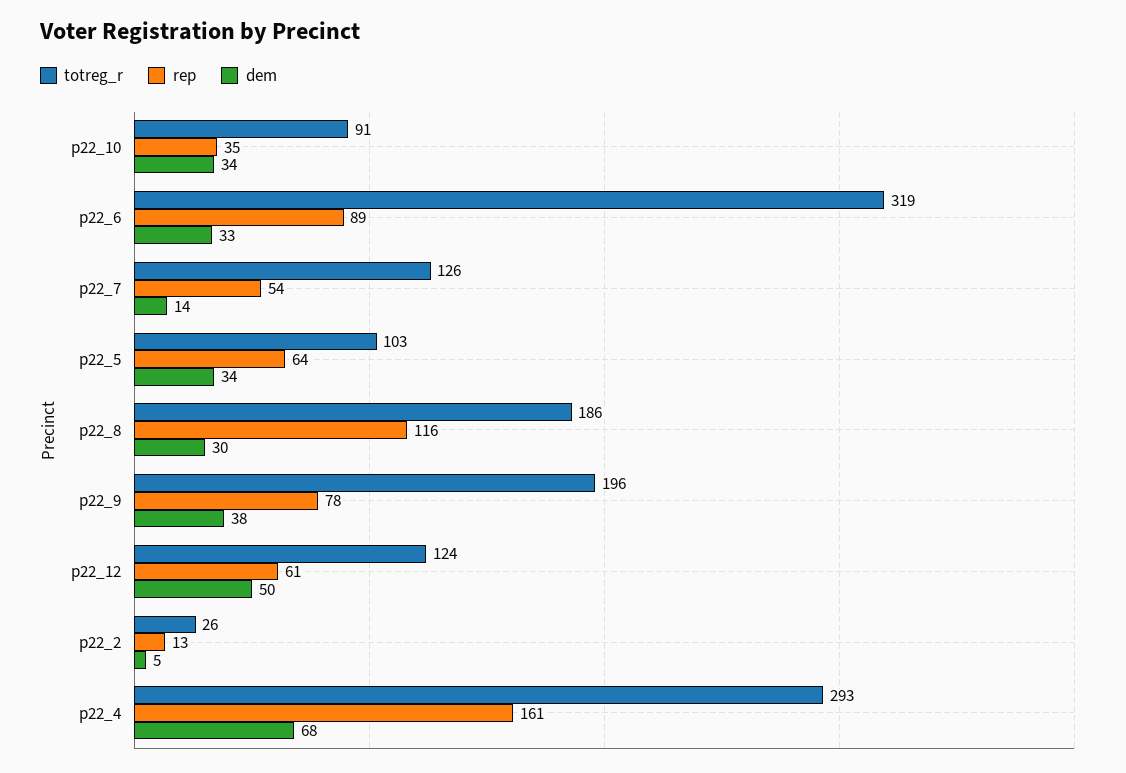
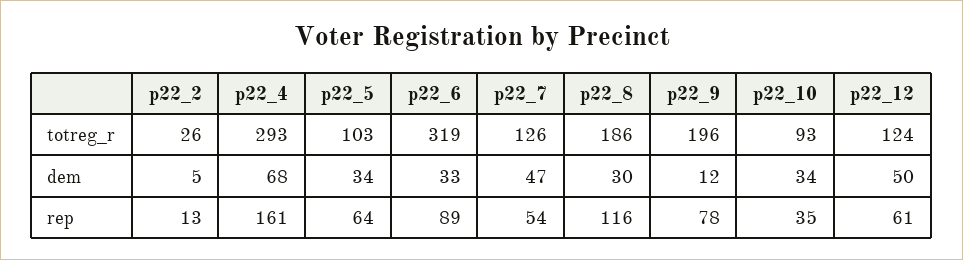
  {
    "totreg_r": {
-     "p22_10": 91,
+     "p22_10": 93,
      "p22_6": 319,
      "p22_7": 126,
      "p22_5": 103,
      "p22_8": 186,
      "p22_9": 196,
      "p22_12": 124,
      "p22_2": 26,
      "p22_4": 293
    },
    "rep": {
      "p22_10": 35,
      "p22_6": 89,
      "p22_7": 54,
      "p22_5": 64,
      "p22_8": 116,
      "p22_9": 78,
      "p22_12": 61,
      "p22_2": 13,
      "p22_4": 161
    },
    "dem": {
      "p22_10": 34,
      "p22_6": 33,
-     "p22_7": 14,
+     "p22_7": 47,
      "p22_5": 34,
      "p22_8": 30,
-     "p22_9": 38,
+     "p22_9": 12,
      "p22_12": 50,
      "p22_2": 5,
      "p22_4": 68
    }
  }

